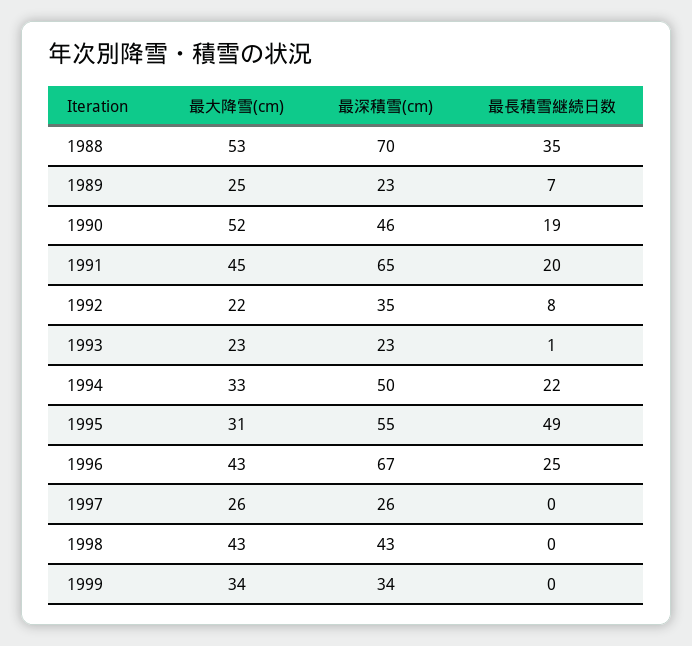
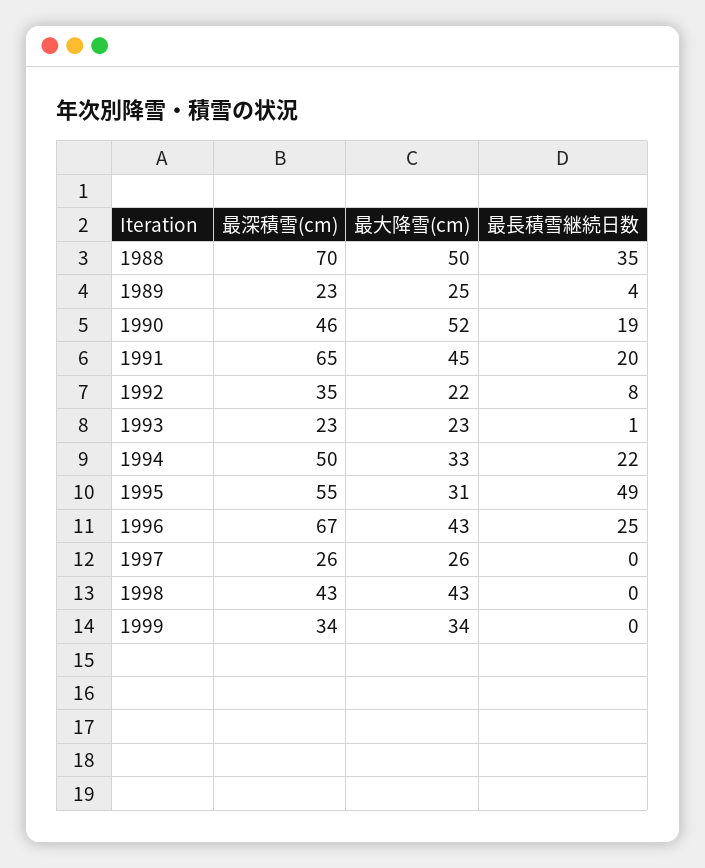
  {
    "最大降雪(cm)": {
-     "1988": 53,
+     "1988": 50,
      "1989": 25,
      "1990": 52,
      "1991": 45,
      "1992": 22,
      "1993": 23,
      "1994": 33,
      "1995": 31,
      "1996": 43,
      "1997": 26,
      "1998": 43,
      "1999": 34
    },
    "最深積雪(cm)": {
      "1988": 70,
      "1989": 23,
      "1990": 46,
      "1991": 65,
      "1992": 35,
      "1993": 23,
      "1994": 50,
      "1995": 55,
      "1996": 67,
      "1997": 26,
      "1998": 43,
      "1999": 34
    },
    "最長積雪継続日数": {
      "1988": 35,
-     "1989": 7,
+     "1989": 4,
      "1990": 19,
      "1991": 20,
      "1992": 8,
      "1993": 1,
      "1994": 22,
      "1995": 49,
      "1996": 25,
      "1997": 0,
      "1998": 0,
      "1999": 0
    }
  }

